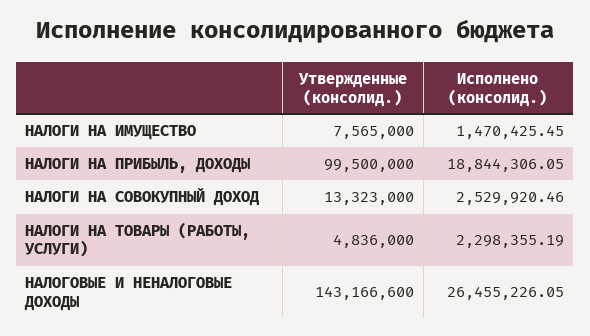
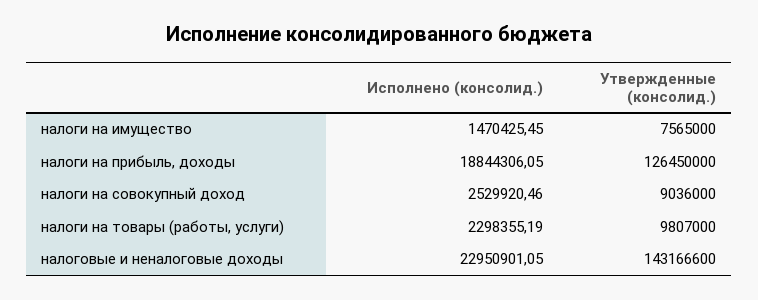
  {
    "Утвержденные (консолид.)": {
      "НАЛОГИ НА ИМУЩЕСТВО": 7565000,
-     "НАЛОГИ НА ПРИБЫЛЬ, ДОХОДЫ": 99500000,
+     "НАЛОГИ НА ПРИБЫЛЬ, ДОХОДЫ": 126450000,
-     "НАЛОГИ НА СОВОКУПНЫЙ ДОХОД": 13323000,
+     "НАЛОГИ НА СОВОКУПНЫЙ ДОХОД": 9036000,
-     "НАЛОГИ НА ТОВАРЫ (РАБОТЫ, УСЛУГИ)": 4836000,
+     "НАЛОГИ НА ТОВАРЫ (РАБОТЫ, УСЛУГИ)": 9807000,
      "НАЛОГОВЫЕ И НЕНАЛОГОВЫЕ ДОХОДЫ": 143166600
    },
    "Исполнено (консолид.)": {
      "НАЛОГИ НА ИМУЩЕСТВО": 1470425.45,
      "НАЛОГИ НА ПРИБЫЛЬ, ДОХОДЫ": 18844306.05,
      "НАЛОГИ НА СОВОКУПНЫЙ ДОХОД": 2529920.46,
      "НАЛОГИ НА ТОВАРЫ (РАБОТЫ, УСЛУГИ)": 2298355.19,
-     "НАЛОГОВЫЕ И НЕНАЛОГОВЫЕ ДОХОДЫ": 26455226.05
+     "НАЛОГОВЫЕ И НЕНАЛОГОВЫЕ ДОХОДЫ": 22950901.05
    }
  }

